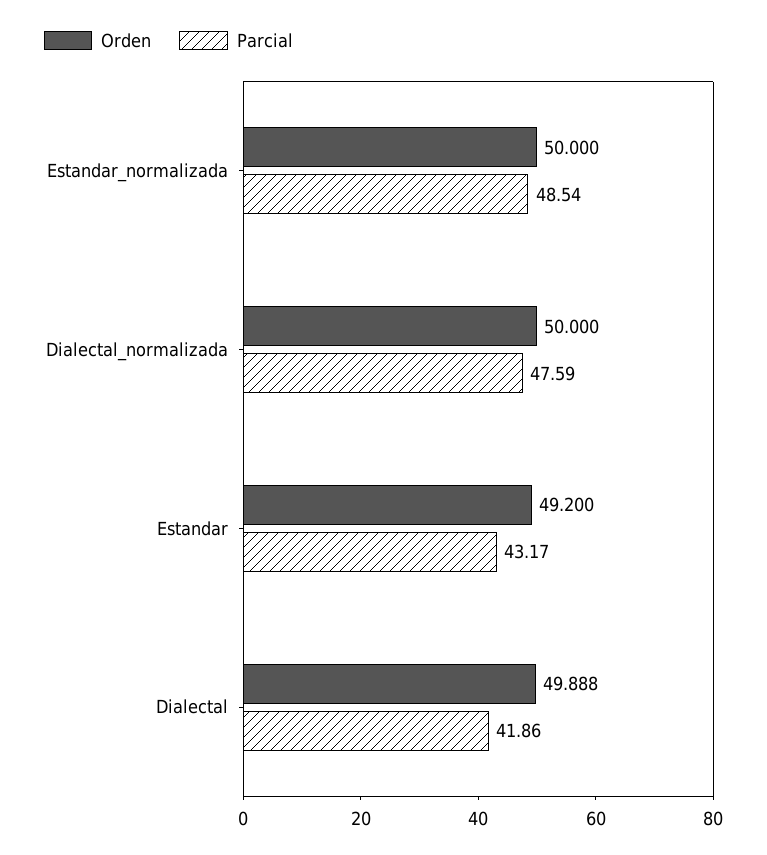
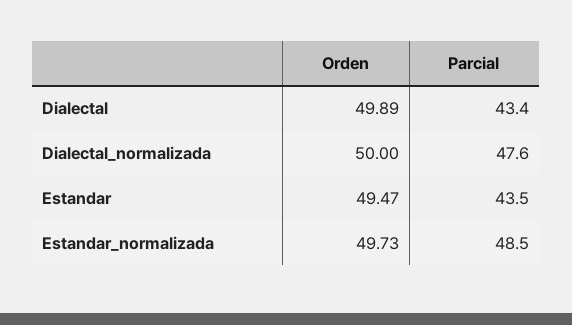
  {
    "Orden": {
-     "Estandar_normalizada": 50,
+     "Estandar_normalizada": 49.73,
      "Dialectal_normalizada": 50,
-     "Estandar": 49.2,
+     "Estandar": 49.47,
      "Dialectal": 49.888
    },
    "Parcial": {
      "Estandar_normalizada": 48.54,
      "Dialectal_normalizada": 47.59,
-     "Estandar": 43.17,
+     "Estandar": 43.5,
-     "Dialectal": 41.86
+     "Dialectal": 43.4
    }
  }

